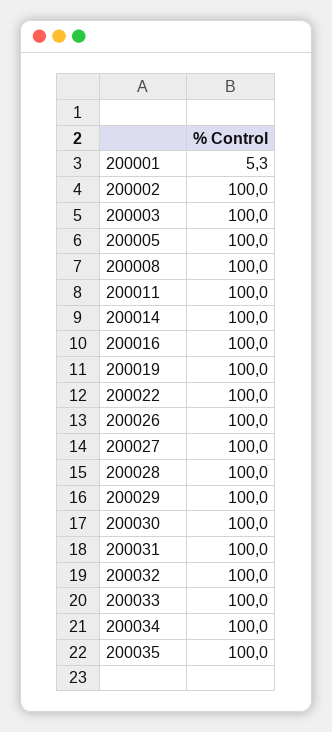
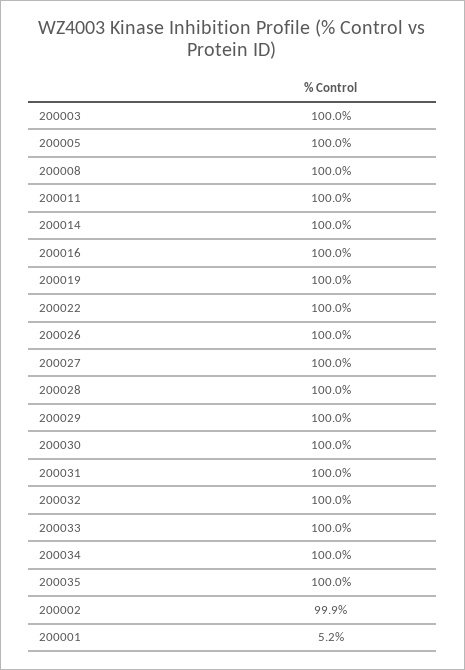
  {
-   "200001": 5.3,
+   "200001": 5.2,
-   "200002": 100,
+   "200002": 99.9,
    "200003": 100,
    "200005": 100,
    "200008": 100,
    "200011": 100,
    "200014": 100,
    "200016": 100,
    "200019": 100,
    "200022": 100,
    "200026": 100,
    "200027": 100,
    "200028": 100,
    "200029": 100,
    "200030": 100,
    "200031": 100,
    "200032": 100,
    "200033": 100,
    "200034": 100,
    "200035": 100
  }

